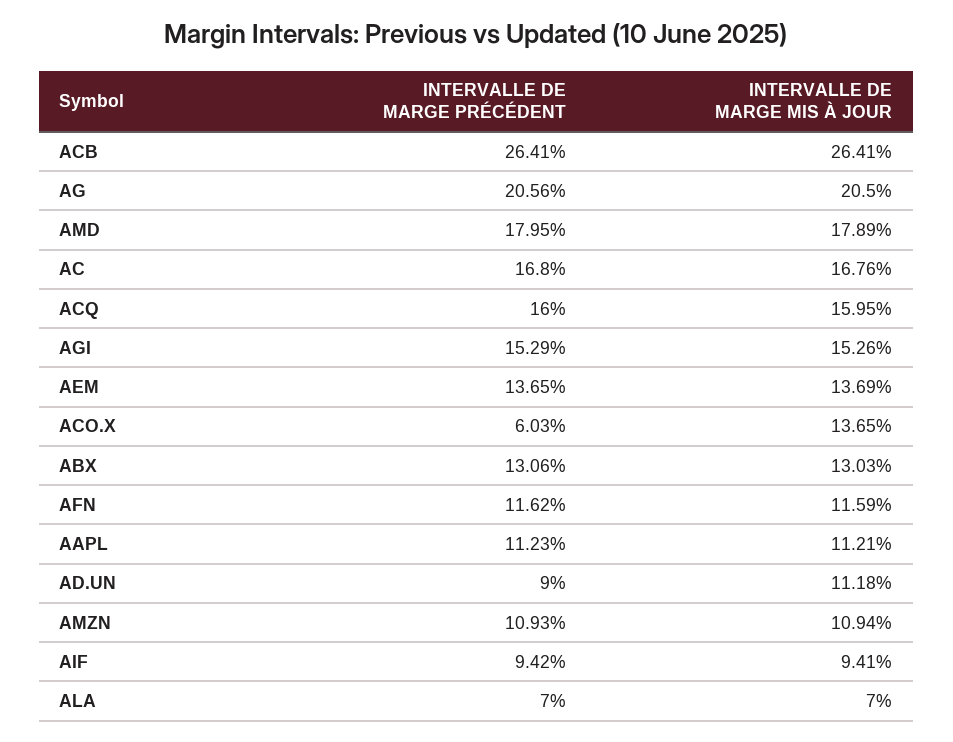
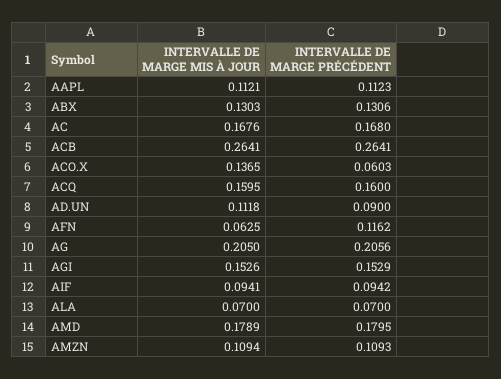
  {
    "INTERVALLE DE MARGE PRÉCÉDENT": {
      "ACB": 0.2641,
      "AG": 0.2056,
      "AMD": 0.1795,
      "AC": 0.168,
      "ACQ": 0.16,
      "AGI": 0.1529,
-     "AEM": 0.1365,
      "ACO.X": 0.0603,
      "ABX": 0.1306,
      "AFN": 0.1162,
      "AAPL": 0.1123,
      "AD.UN": 0.09,
      "AMZN": 0.1093,
      "AIF": 0.0942,
      "ALA": 0.07
    },
    "INTERVALLE DE MARGE MIS À JOUR": {
      "ACB": 0.2641,
      "AG": 0.205,
      "AMD": 0.1789,
      "AC": 0.1676,
      "ACQ": 0.1595,
      "AGI": 0.1526,
-     "AEM": 0.1369,
      "ACO.X": 0.1365,
      "ABX": 0.1303,
-     "AFN": 0.1159,
+     "AFN": 0.0625,
      "AAPL": 0.1121,
      "AD.UN": 0.1118,
      "AMZN": 0.1094,
      "AIF": 0.0941,
      "ALA": 0.07
    }
  }

